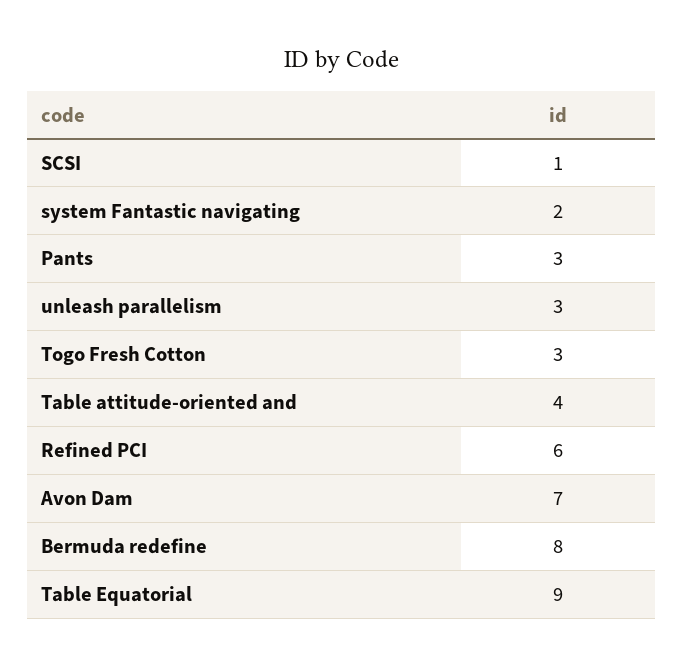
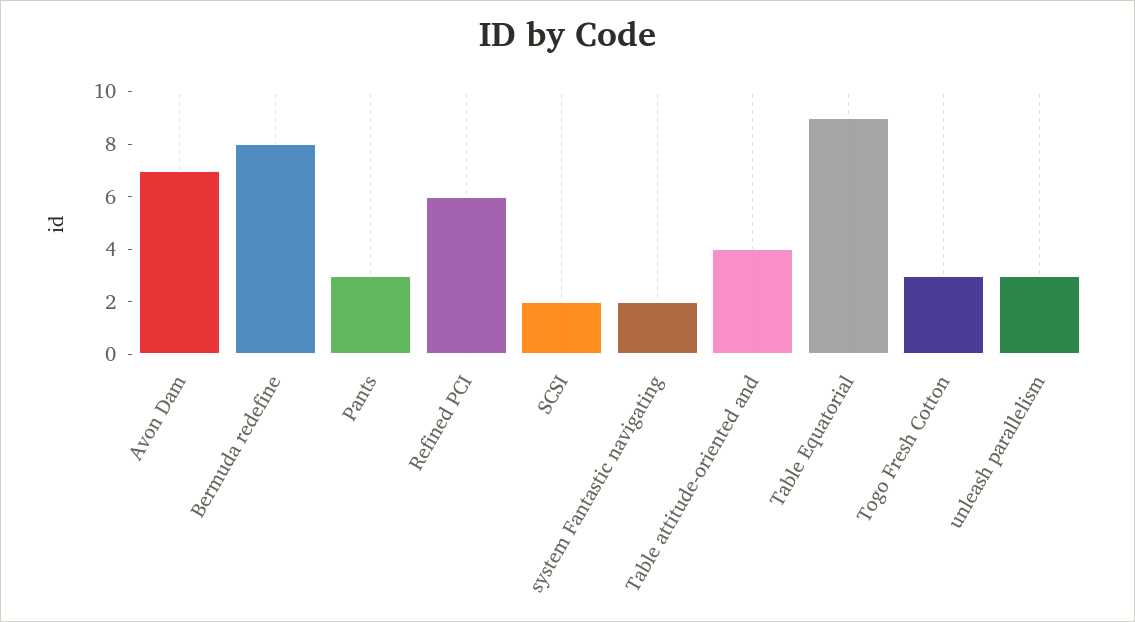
  {
-   "SCSI": 1,
+   "SCSI": 2,
    "system Fantastic navigating": 2,
    "Pants": 3,
    "unleash parallelism": 3,
    "Togo Fresh Cotton": 3,
    "Table attitude-oriented and": 4,
    "Refined PCI": 6,
    "Avon Dam": 7,
    "Bermuda redefine": 8,
    "Table Equatorial": 9
  }

